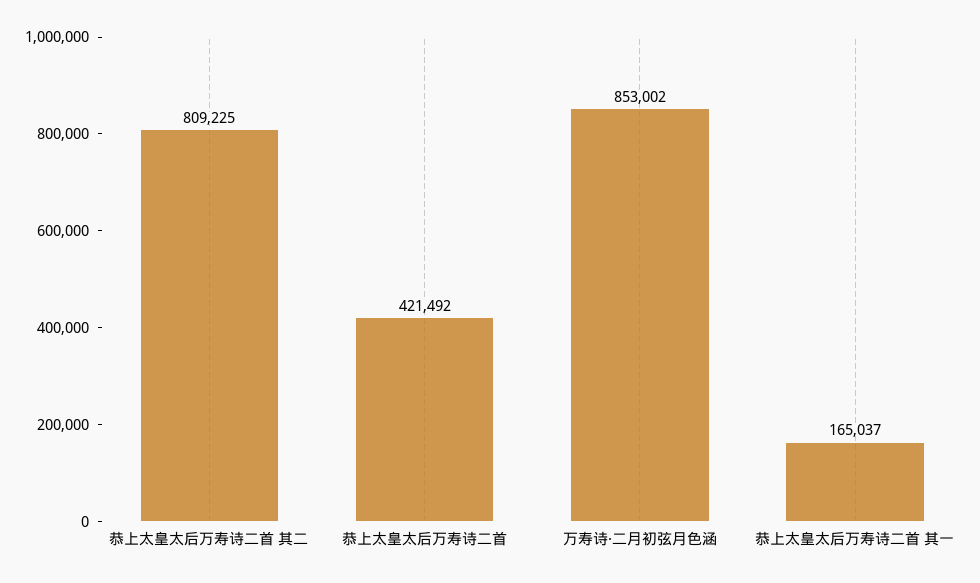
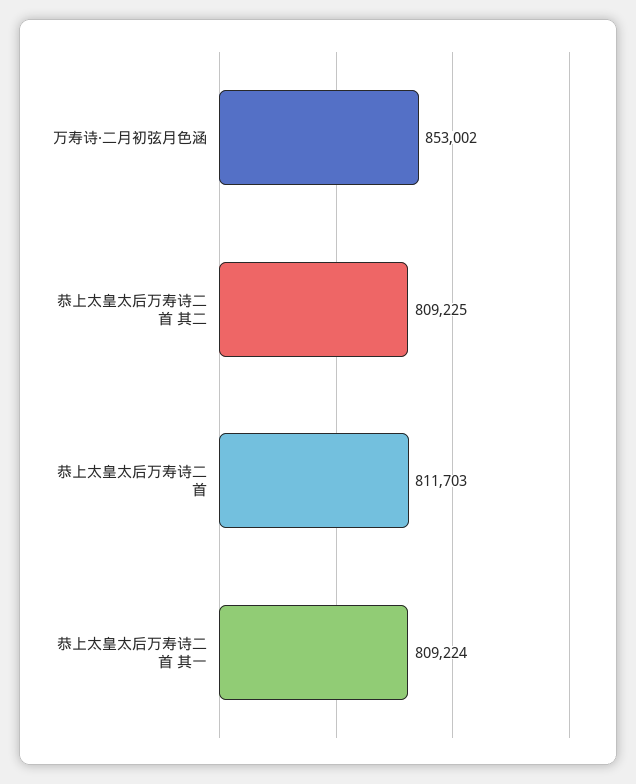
  {
    "恭上太皇太后万寿诗二首 其二": 809225,
-   "恭上太皇太后万寿诗二首": 421492,
+   "恭上太皇太后万寿诗二首": 811703,
    "万寿诗·二月初弦月色涵": 853002,
-   "恭上太皇太后万寿诗二首 其一": 165037
+   "恭上太皇太后万寿诗二首 其一": 809224
  }

